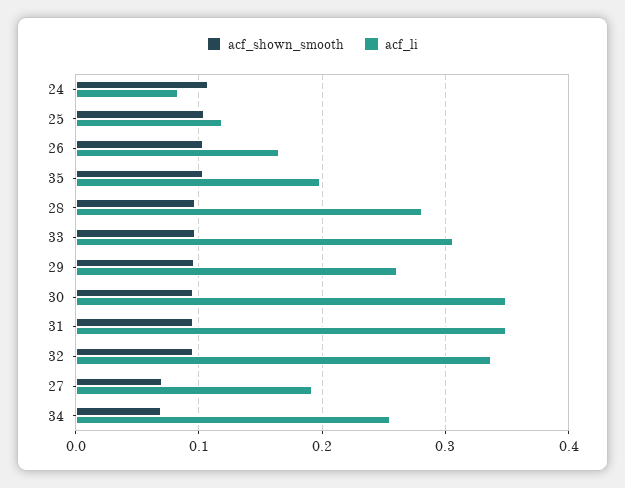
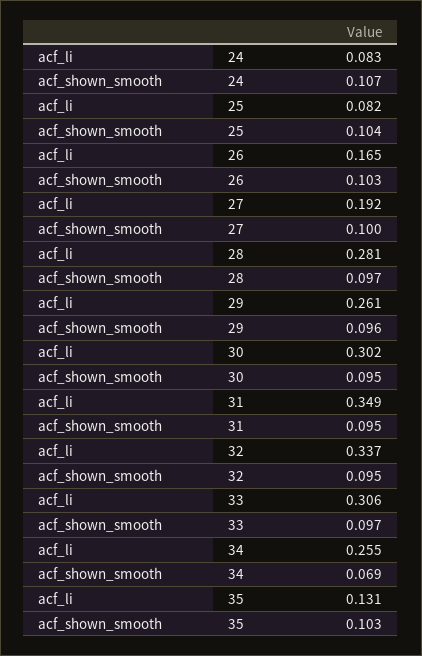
  {
    "acf_shown_smooth": {
      "24": 0.107,
      "25": 0.104,
      "26": 0.103,
      "35": 0.103,
      "28": 0.097,
      "33": 0.097,
      "29": 0.096,
      "30": 0.095,
      "31": 0.095,
      "32": 0.095,
-     "27": 0.07,
+     "27": 0.1,
      "34": 0.069
    },
    "acf_li": {
      "24": 0.083,
-     "25": 0.12,
+     "25": 0.082,
      "26": 0.165,
-     "35": 0.2,
+     "35": 0.131,
      "28": 0.281,
      "33": 0.306,
      "29": 0.261,
-     "30": 0.35,
+     "30": 0.302,
      "31": 0.349,
      "32": 0.337,
      "27": 0.192,
      "34": 0.255
    }
  }

